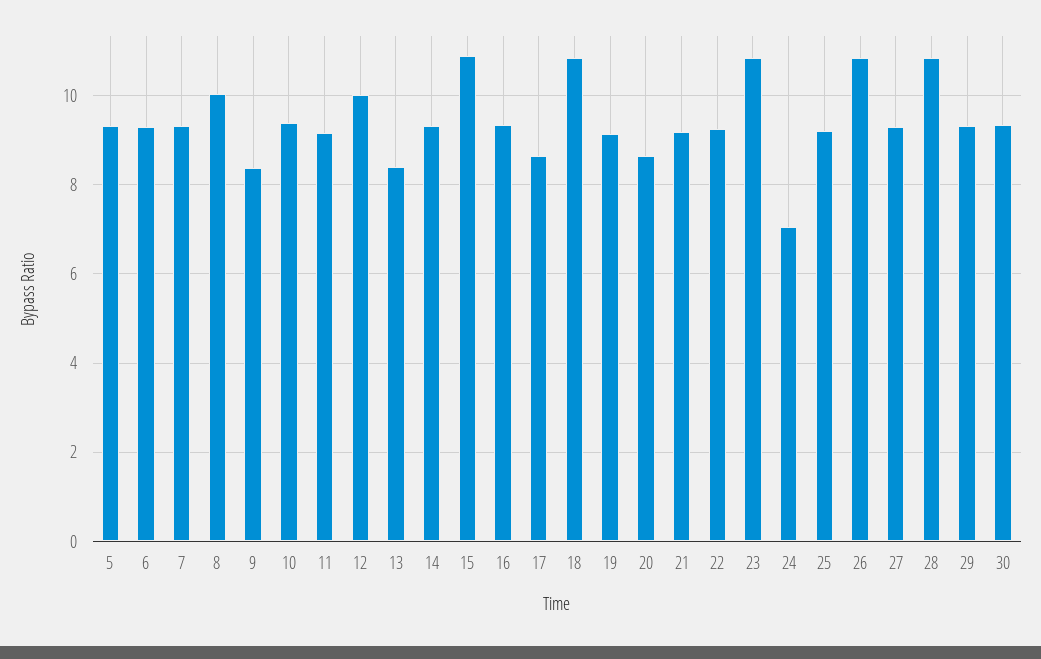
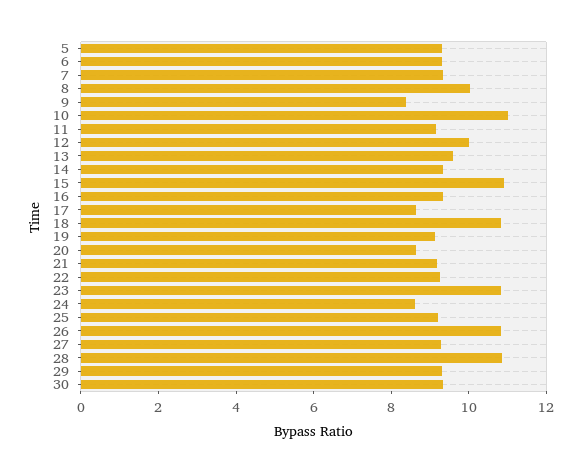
  {
    "5": 9.4,
    "6": 9.4,
    "7": 9.4,
    "8": 10,
    "9": 8.4,
-   "10": 9.4,
+   "10": 11,
    "11": 9.2,
    "12": 10,
-   "13": 8.4,
+   "13": 9.5,
    "14": 9.4,
    "15": 11,
    "16": 9.4,
    "17": 8.6,
    "18": 10.8,
    "19": 9.2,
    "20": 8.6,
    "21": 9.2,
    "22": 9.2,
    "23": 10.8,
-   "24": 7,
+   "24": 8.5,
    "25": 9.2,
    "26": 10.8,
    "27": 9.2,
    "28": 10.8,
    "29": 9.4,
    "30": 9.4
  }

